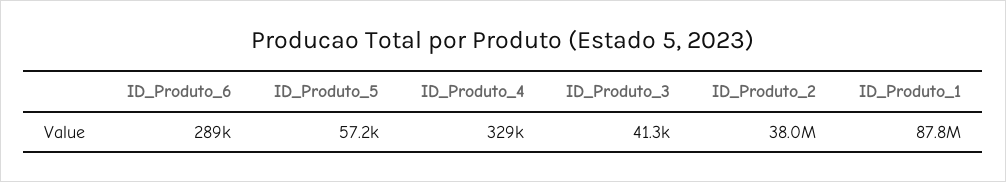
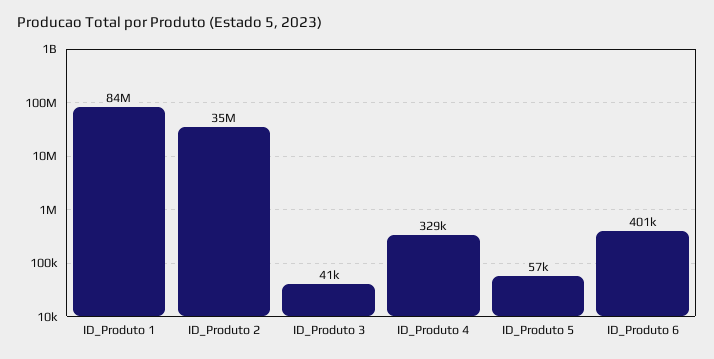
  {
-   "ID_Produto_6": 289000,
+   "ID_Produto_6": 401000,
    "ID_Produto_5": 57200,
    "ID_Produto_4": 329000,
    "ID_Produto_3": 41300,
-   "ID_Produto_2": 38000000,
+   "ID_Produto_2": 35000000,
-   "ID_Produto_1": 87800000
+   "ID_Produto_1": 84000000
  }

